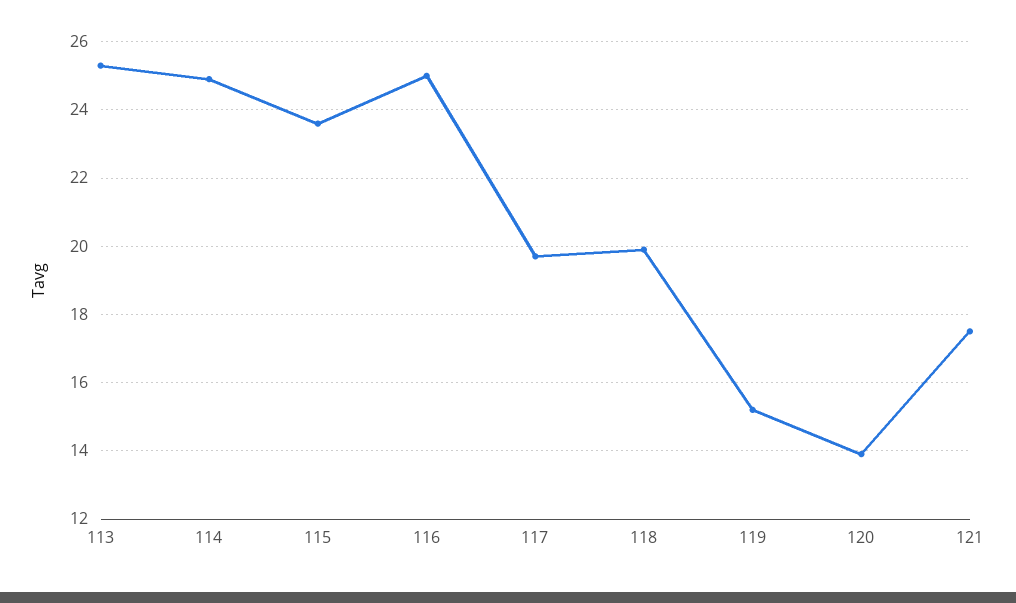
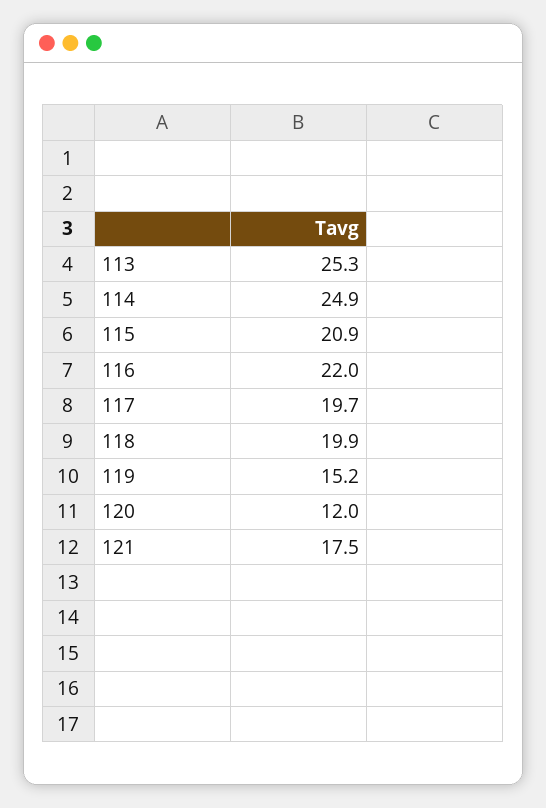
  {
    "113": 25.3,
    "114": 24.9,
-   "115": 23.5,
+   "115": 20.9,
-   "116": 25,
+   "116": 22,
    "117": 19.7,
    "118": 19.9,
    "119": 15.2,
-   "120": 14,
+   "120": 12,
    "121": 17.5
  }

